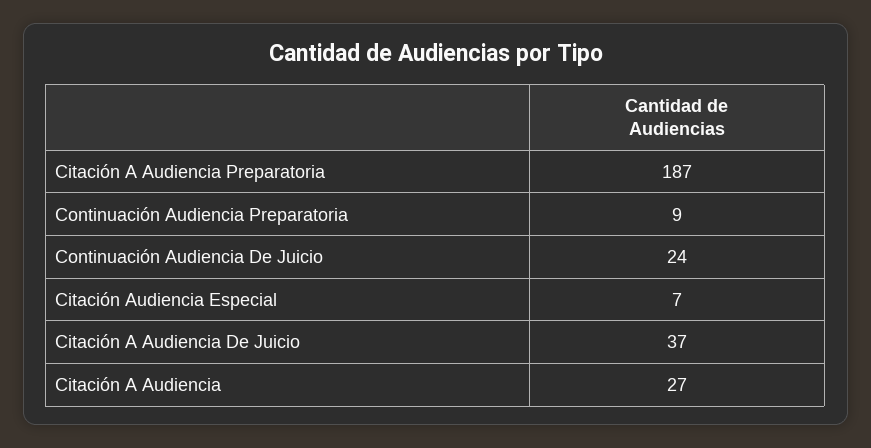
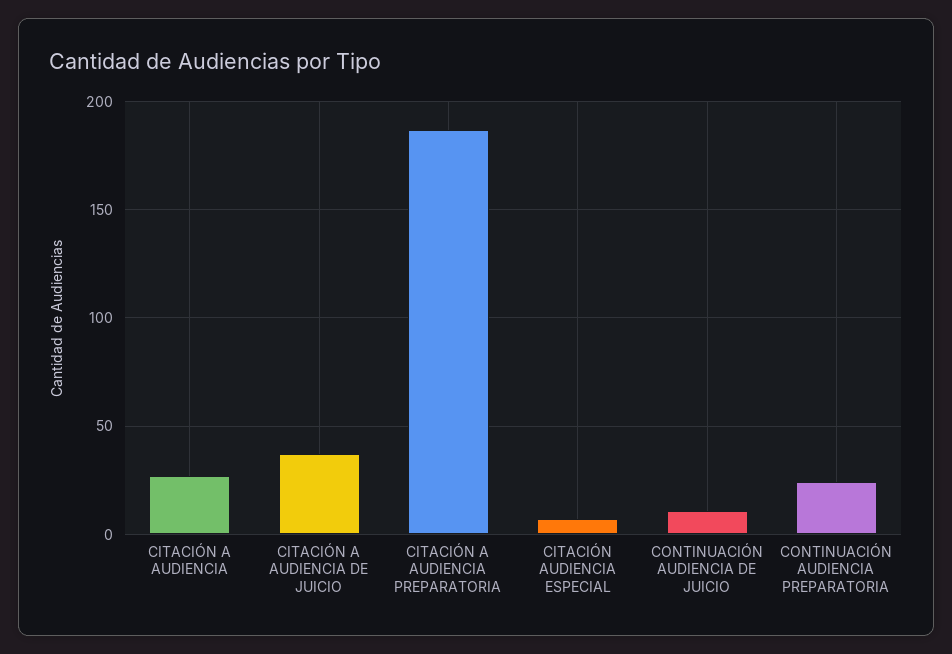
  {
    "Citación A Audiencia Preparatoria": 187,
-   "Continuación Audiencia Preparatoria": 9,
+   "Continuación Audiencia Preparatoria": 25,
-   "Continuación Audiencia De Juicio": 24,
+   "Continuación Audiencia De Juicio": 10,
    "Citación Audiencia Especial": 7,
    "Citación A Audiencia De Juicio": 37,
    "Citación A Audiencia": 27
  }

